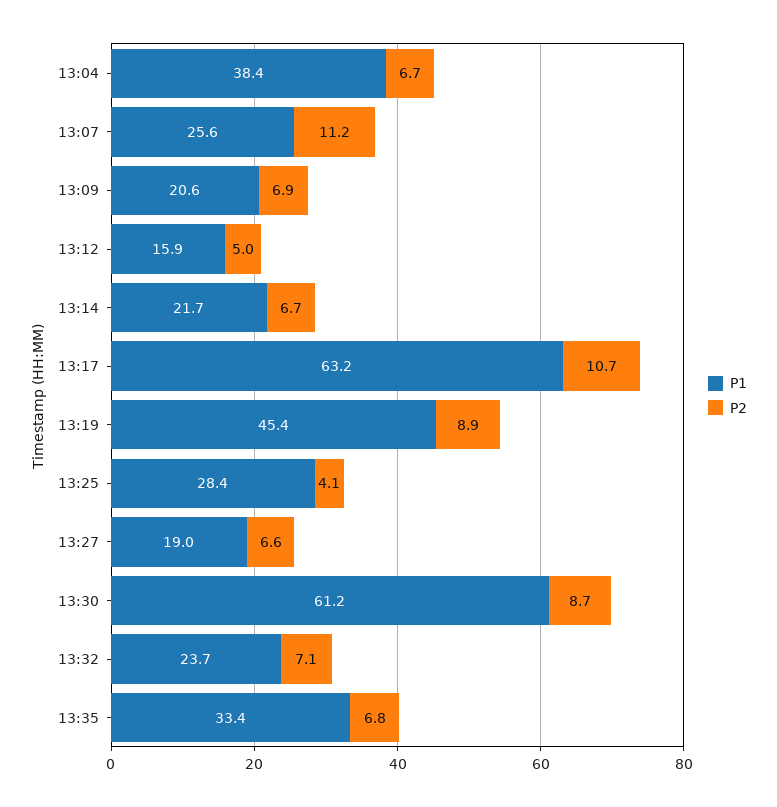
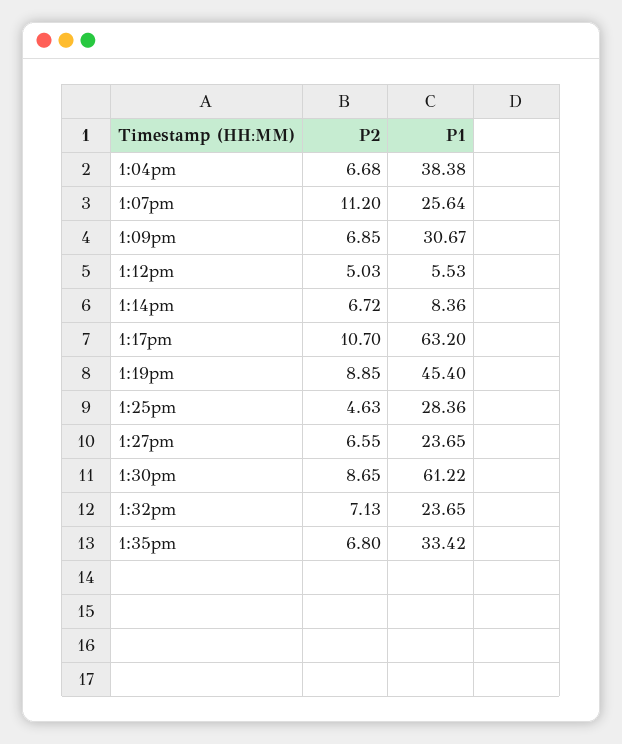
  {
    "P1": {
      "13:04": 38.38,
      "13:07": 25.64,
-     "13:09": 20.6,
+     "13:09": 30.67,
-     "13:12": 15.9,
+     "13:12": 5.53,
-     "13:14": 21.7,
+     "13:14": 8.36,
      "13:17": 63.2,
      "13:19": 45.4,
      "13:25": 28.36,
-     "13:27": 19,
+     "13:27": 23.65,
      "13:30": 61.22,
      "13:32": 23.65,
      "13:35": 33.42
    },
    "P2": {
      "13:04": 6.68,
      "13:07": 11.2,
      "13:09": 6.85,
      "13:12": 5.03,
      "13:14": 6.72,
      "13:17": 10.7,
      "13:19": 8.85,
-     "13:25": 4.1,
+     "13:25": 4.63,
      "13:27": 6.55,
      "13:30": 8.65,
      "13:32": 7.13,
      "13:35": 6.8
    }
  }

